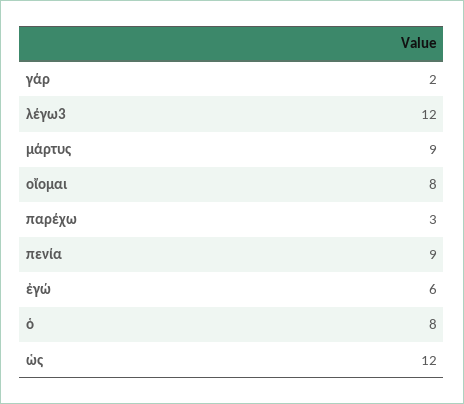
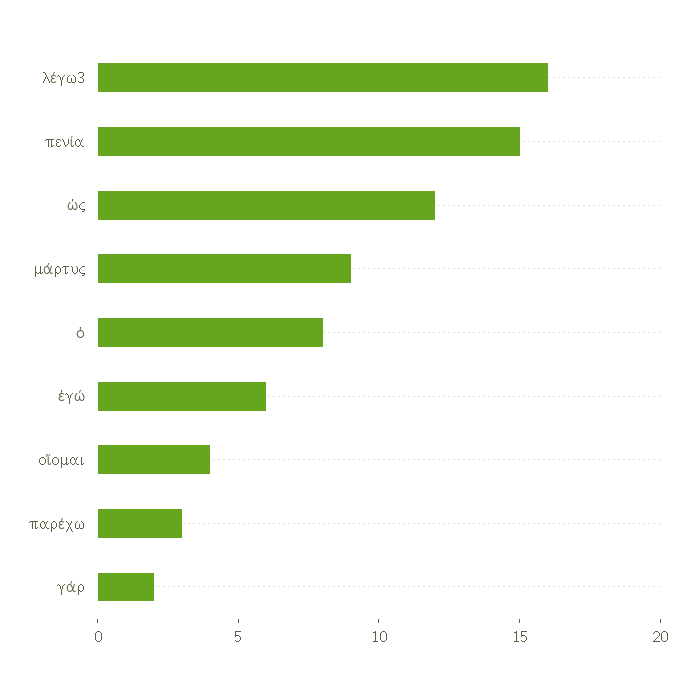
  {
    "γάρ": 2,
-   "λέγω3": 12,
+   "λέγω3": 16,
    "μάρτυς": 9,
-   "οἴομαι": 8,
+   "οἴομαι": 4,
    "παρέχω": 3,
-   "πενία": 9,
+   "πενία": 15,
    "ἐγώ": 6,
    "ὁ": 8,
    "ὡς": 12
  }

